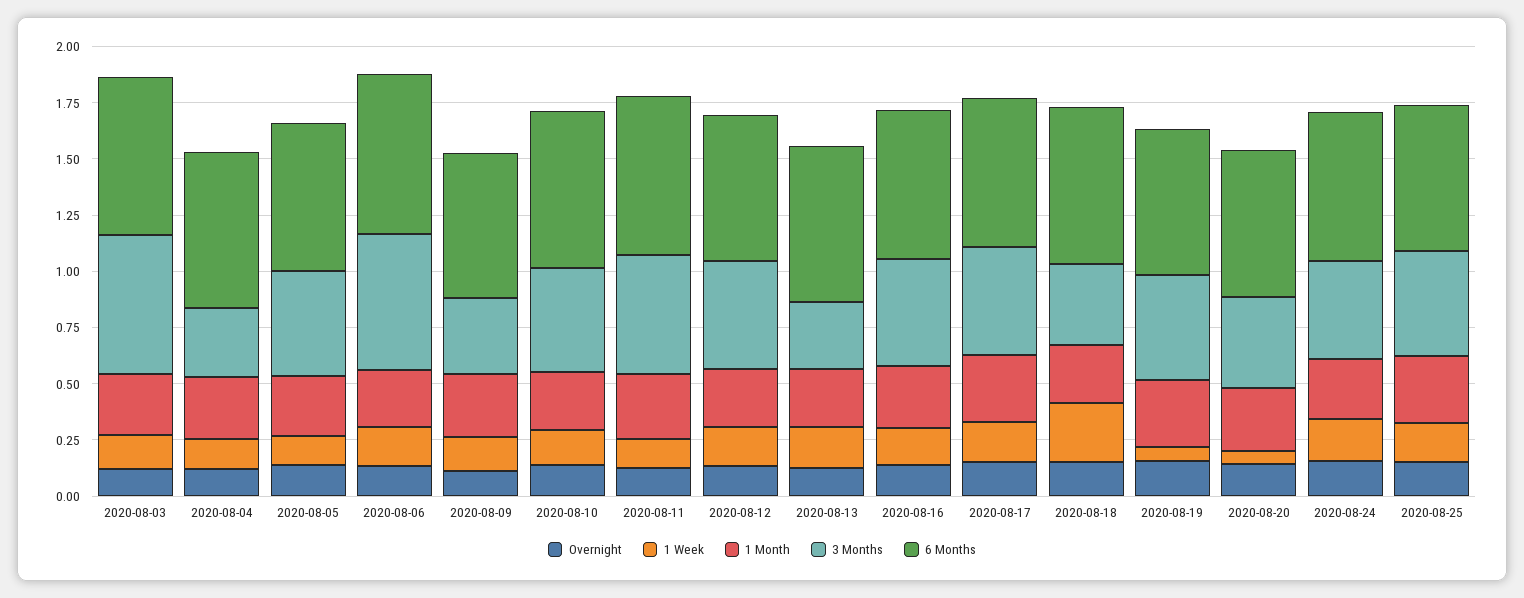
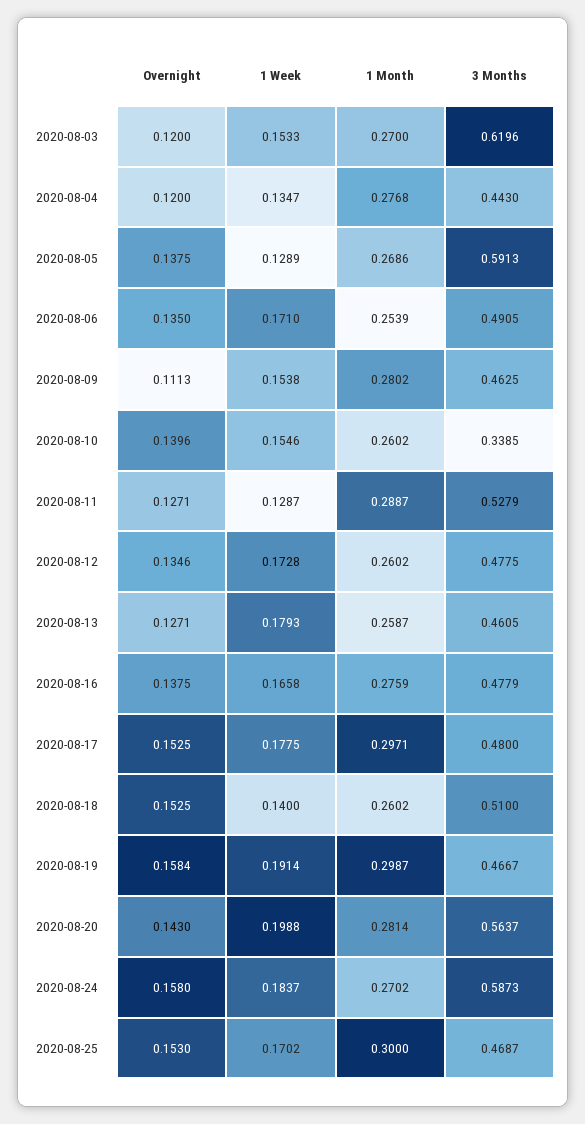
  {
    "Overnight": {
      "2020-08-03": 0.12,
      "2020-08-04": 0.12,
      "2020-08-05": 0.1375,
      "2020-08-06": 0.135,
      "2020-08-09": 0.1113,
      "2020-08-10": 0.1396,
      "2020-08-11": 0.1271,
      "2020-08-12": 0.1346,
      "2020-08-13": 0.1271,
      "2020-08-16": 0.1375,
      "2020-08-17": 0.1525,
      "2020-08-18": 0.1525,
      "2020-08-19": 0.1584,
      "2020-08-20": 0.143,
      "2020-08-24": 0.158,
      "2020-08-25": 0.153
    },
    "1 Week": {
      "2020-08-03": 0.1533,
      "2020-08-04": 0.1347,
      "2020-08-05": 0.1289,
      "2020-08-06": 0.171,
      "2020-08-09": 0.1538,
      "2020-08-10": 0.1546,
      "2020-08-11": 0.1287,
      "2020-08-12": 0.1728,
      "2020-08-13": 0.1793,
      "2020-08-16": 0.1658,
      "2020-08-17": 0.1775,
-     "2020-08-18": 0.25,
+     "2020-08-18": 0.14,
-     "2020-08-19": 0.05,
+     "2020-08-19": 0.1914,
-     "2020-08-20": 0.05,
+     "2020-08-20": 0.1988,
      "2020-08-24": 0.1837,
      "2020-08-25": 0.1702
    },
    "1 Month": {
      "2020-08-03": 0.27,
      "2020-08-04": 0.2768,
      "2020-08-05": 0.2686,
      "2020-08-06": 0.2539,
      "2020-08-09": 0.2802,
      "2020-08-10": 0.2602,
      "2020-08-11": 0.2887,
      "2020-08-12": 0.2602,
      "2020-08-13": 0.2587,
      "2020-08-16": 0.2759,
      "2020-08-17": 0.2971,
      "2020-08-18": 0.2602,
      "2020-08-19": 0.2987,
      "2020-08-20": 0.2814,
      "2020-08-24": 0.2702,
      "2020-08-25": 0.3
    },
    "3 Months": {
      "2020-08-03": 0.6196,
-     "2020-08-04": 0.3,
+     "2020-08-04": 0.443,
-     "2020-08-05": 0.45,
+     "2020-08-05": 0.5913,
-     "2020-08-06": 0.6,
+     "2020-08-06": 0.4905,
-     "2020-08-09": 0.35,
+     "2020-08-09": 0.4625,
-     "2020-08-10": 0.45,
+     "2020-08-10": 0.3385,
      "2020-08-11": 0.5279,
      "2020-08-12": 0.4775,
-     "2020-08-13": 0.3,
+     "2020-08-13": 0.4605,
      "2020-08-16": 0.4779,
      "2020-08-17": 0.48,
-     "2020-08-18": 0.35,
+     "2020-08-18": 0.51,
      "2020-08-19": 0.4667,
-     "2020-08-20": 0.4,
+     "2020-08-20": 0.5637,
-     "2020-08-24": 0.45,
+     "2020-08-24": 0.5873,
      "2020-08-25": 0.4687
-   },
+   }
-   "6 Months": {
-     "2020-08-03": 0.7,
-     "2020-08-04": 0.7,
-     "2020-08-05": 0.65,
-     "2020-08-06": 0.7,
-     "2020-08-09": 0.65,
-     "2020-08-10": 0.7,
-     "2020-08-11": 0.7,
-     "2020-08-12": 0.65,
-     "2020-08-13": 0.7,
-     "2020-08-16": 0.65,
-     "2020-08-17": 0.65,
-     "2020-08-18": 0.7,
-     "2020-08-19": 0.65,
-     "2020-08-20": 0.65,
-     "2020-08-24": 0.65,
-     "2020-08-25": 0.65
-   }
  }

